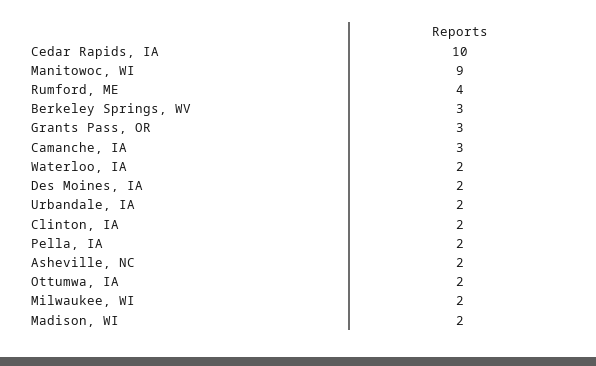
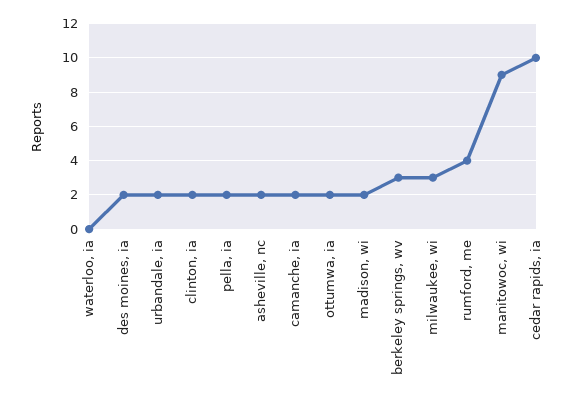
  {
    "Cedar Rapids, IA": 10,
    "Manitowoc, WI": 9,
    "Rumford, ME": 4,
    "Berkeley Springs, WV": 3,
-   "Grants Pass, OR": 3,
-   "Camanche, IA": 3,
+   "Camanche, IA": 2,
-   "Waterloo, IA": 2,
+   "Waterloo, IA": 0,
    "Des Moines, IA": 2,
    "Urbandale, IA": 2,
    "Clinton, IA": 2,
    "Pella, IA": 2,
    "Asheville, NC": 2,
    "Ottumwa, IA": 2,
-   "Milwaukee, WI": 2,
+   "Milwaukee, WI": 3,
    "Madison, WI": 2
  }

